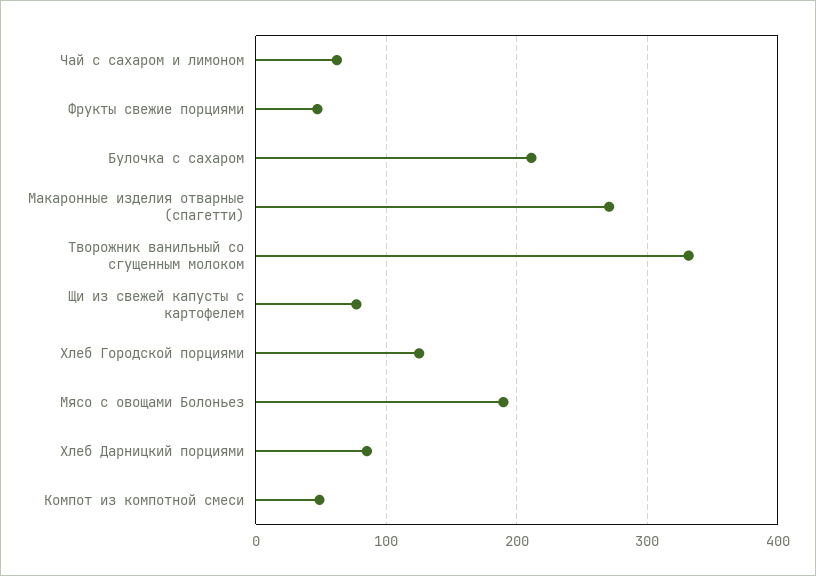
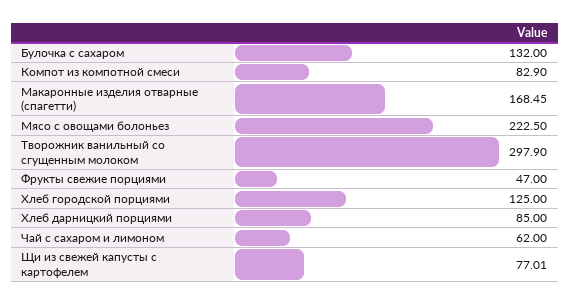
  {
    "Чай с сахаром и лимоном": 62,
    "Фрукты свежие порциями": 47,
-   "Булочка с сахаром": 210,
+   "Булочка с сахаром": 132,
-   "Макаронные изделия отварные (спагетти)": 270,
+   "Макаронные изделия отварные (спагетти)": 168.45,
-   "Творожник ванильный со сгущенным молоком": 330,
+   "Творожник ванильный со сгущенным молоком": 297.9,
    "Щи из свежей капусты с картофелем": 77.01,
    "Хлеб Городской порциями": 125,
-   "Мясо с овощами Болоньез": 190,
+   "Мясо с овощами Болоньез": 222.5,
    "Хлеб Дарницкий порциями": 85,
-   "Компот из компотной смеси": 50
+   "Компот из компотной смеси": 82.9
  }

